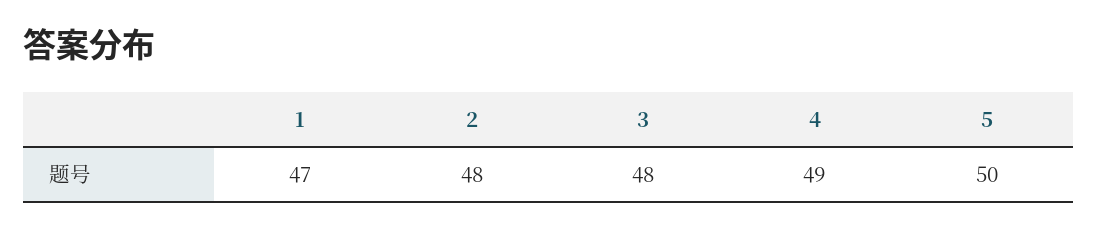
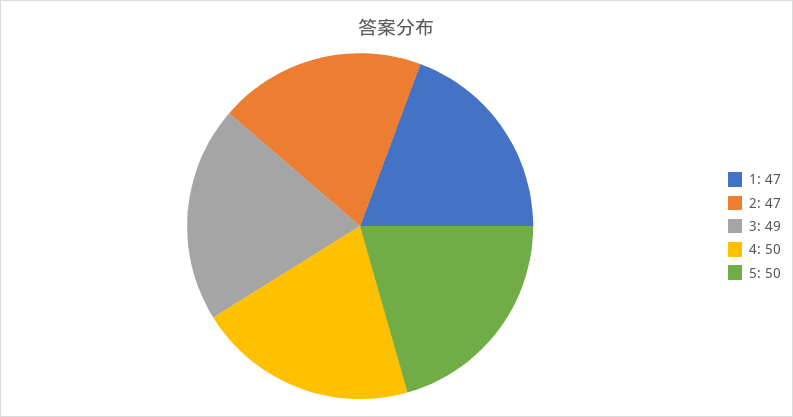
  {
    "1": 47,
-   "2": 48,
+   "2": 47,
-   "3": 48,
+   "3": 49,
-   "4": 49,
+   "4": 50,
    "5": 50
  }

